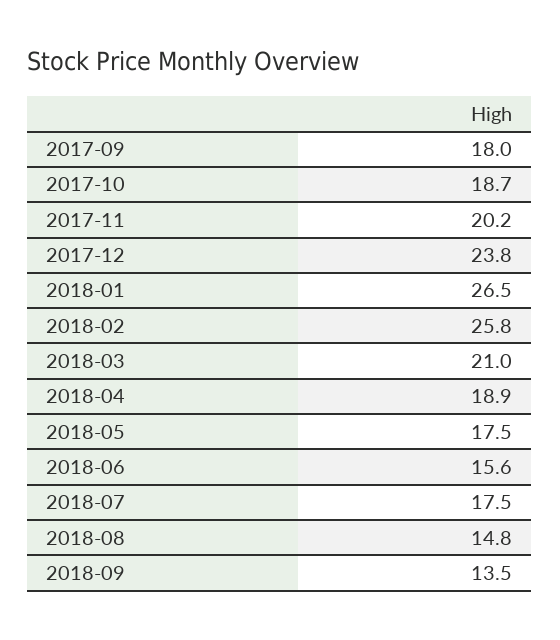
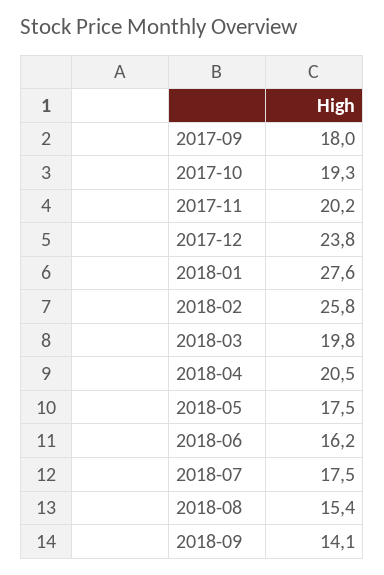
  {
    "2017-09": 18,
-   "2017-10": 18.7,
+   "2017-10": 19.3,
    "2017-11": 20.2,
    "2017-12": 23.8,
-   "2018-01": 26.5,
+   "2018-01": 27.6,
    "2018-02": 25.8,
-   "2018-03": 21,
+   "2018-03": 19.8,
-   "2018-04": 18.9,
+   "2018-04": 20.5,
    "2018-05": 17.5,
-   "2018-06": 15.6,
+   "2018-06": 16.2,
    "2018-07": 17.5,
-   "2018-08": 14.8,
+   "2018-08": 15.4,
-   "2018-09": 13.5
+   "2018-09": 14.1
  }

